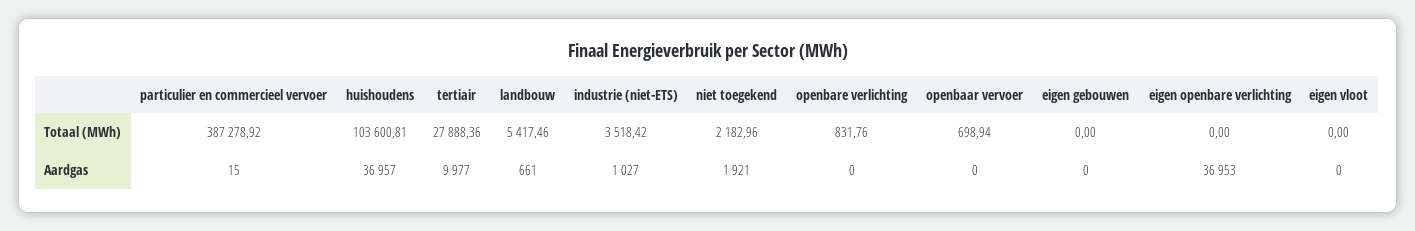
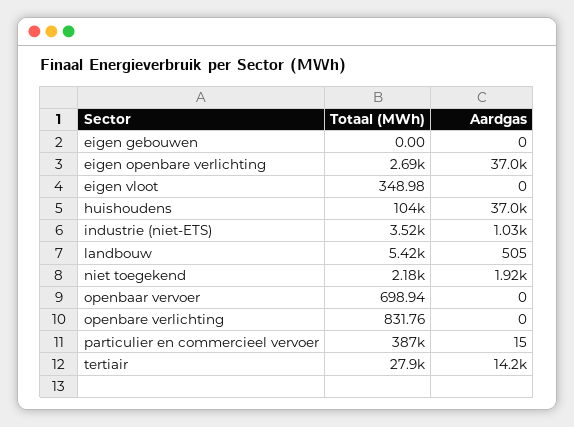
  {
    "particulier en commercieel vervoer": {
      "Totaal (MWh)": 387278.92,
      "Aardgas": 15
    },
    "huishoudens": {
      "Totaal (MWh)": 103600.81,
      "Aardgas": 36957
    },
    "tertiair": {
      "Totaal (MWh)": 27888.36,
-     "Aardgas": 9977
+     "Aardgas": 14200
    },
    "landbouw": {
      "Totaal (MWh)": 5417.46,
-     "Aardgas": 661
+     "Aardgas": 505
    },
    "industrie (niet-ETS)": {
      "Totaal (MWh)": 3518.42,
      "Aardgas": 1027
    },
    "niet toegekend": {
      "Totaal (MWh)": 2182.96,
      "Aardgas": 1921
    },
    "openbare verlichting": {
      "Totaal (MWh)": 831.76,
      "Aardgas": 0
    },
    "openbaar vervoer": {
      "Totaal (MWh)": 698.94,
      "Aardgas": 0
    },
    "eigen gebouwen": {
      "Totaal (MWh)": 0,
      "Aardgas": 0
    },
    "eigen openbare verlichting": {
-     "Totaal (MWh)": 0,
+     "Totaal (MWh)": 2690,
      "Aardgas": 36953
    },
    "eigen vloot": {
-     "Totaal (MWh)": 0,
+     "Totaal (MWh)": 348.98,
      "Aardgas": 0
    }
  }

